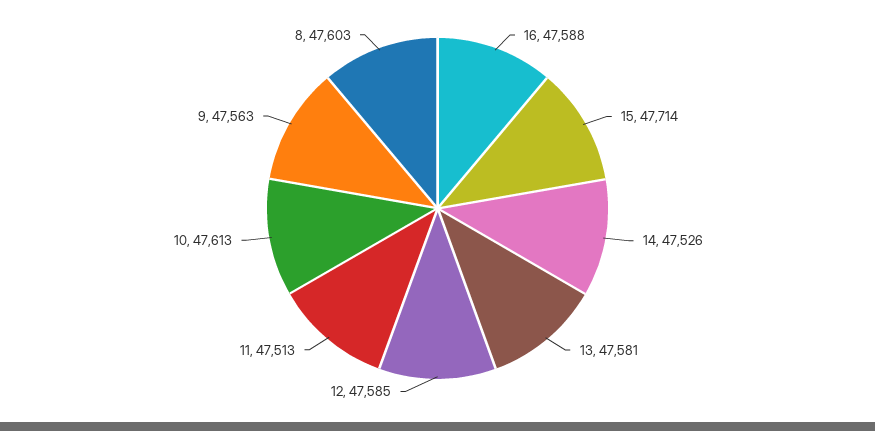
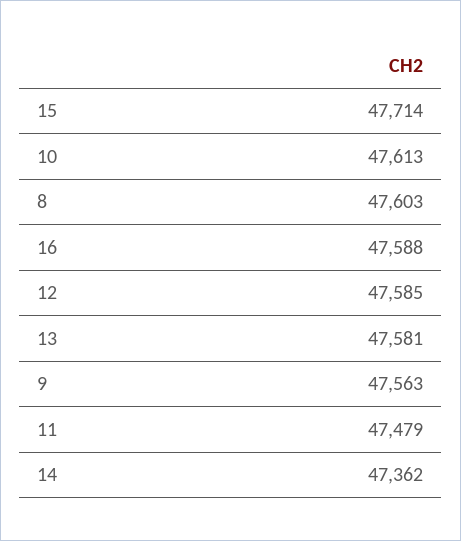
  {
    "16": 47588,
    "15": 47714,
-   "14": 47526,
+   "14": 47362,
    "13": 47581,
    "12": 47585,
-   "11": 47513,
+   "11": 47479,
    "10": 47613,
    "9": 47563,
    "8": 47603
  }

